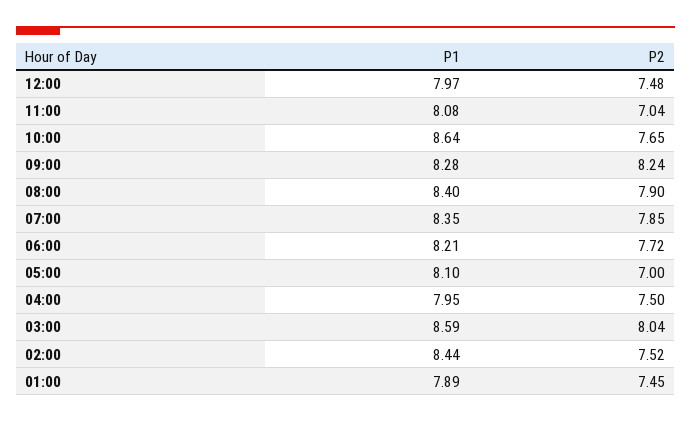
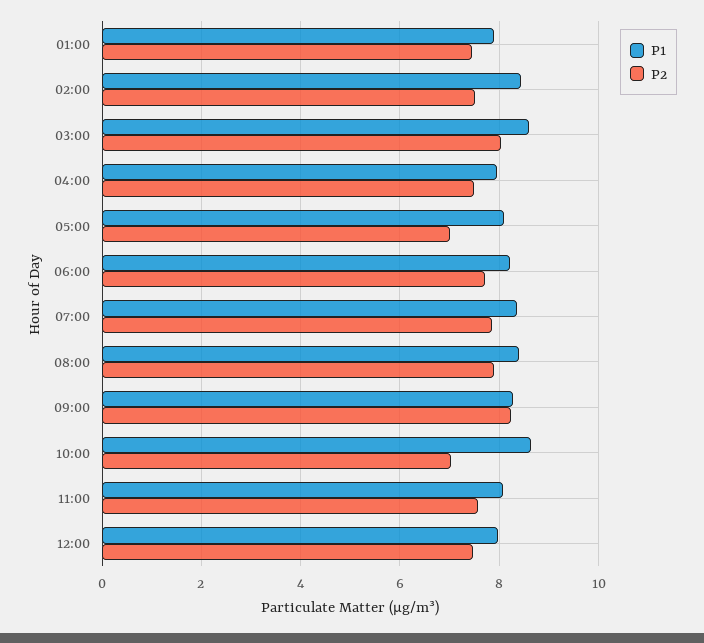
  {
    "P1": {
      "12:00": 7.97,
      "11:00": 8.08,
      "10:00": 8.64,
      "09:00": 8.28,
      "08:00": 8.4,
      "07:00": 8.35,
      "06:00": 8.21,
      "05:00": 8.1,
      "04:00": 7.95,
      "03:00": 8.59,
      "02:00": 8.44,
      "01:00": 7.89
    },
    "P2": {
      "12:00": 7.48,
-     "11:00": 7.04,
+     "11:00": 7.6,
-     "10:00": 7.65,
+     "10:00": 7,
      "09:00": 8.24,
      "08:00": 7.9,
      "07:00": 7.85,
      "06:00": 7.72,
      "05:00": 7,
      "04:00": 7.5,
      "03:00": 8.04,
      "02:00": 7.52,
      "01:00": 7.45
    }
  }

